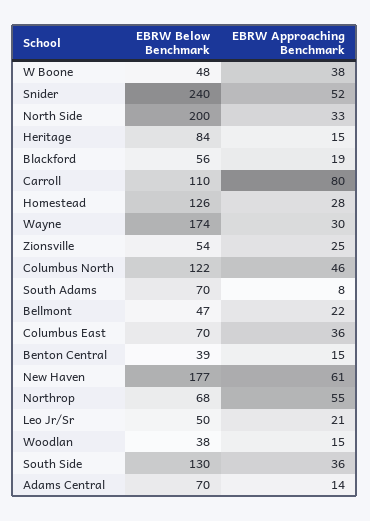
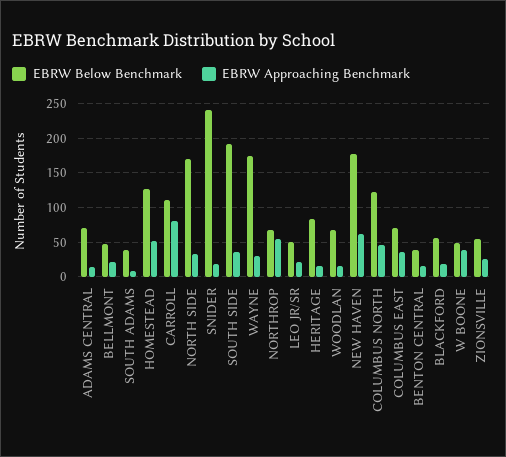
  {
    "EBRW Below Benchmark": {
      "W Boone": 48,
      "Snider": 240,
-     "North Side": 200,
+     "North Side": 170,
      "Heritage": 84,
      "Blackford": 56,
      "Carroll": 110,
      "Homestead": 126,
      "Wayne": 174,
      "Zionsville": 54,
      "Columbus North": 122,
-     "South Adams": 70,
+     "South Adams": 40,
      "Bellmont": 47,
      "Columbus East": 70,
      "Benton Central": 39,
      "New Haven": 177,
      "Northrop": 68,
      "Leo Jr/Sr": 50,
-     "Woodlan": 38,
+     "Woodlan": 70,
-     "South Side": 130,
+     "South Side": 190,
      "Adams Central": 70
    },
    "EBRW Approaching Benchmark": {
      "W Boone": 38,
-     "Snider": 52,
+     "Snider": 20,
      "North Side": 33,
      "Heritage": 15,
      "Blackford": 19,
      "Carroll": 80,
-     "Homestead": 28,
+     "Homestead": 50,
      "Wayne": 30,
      "Zionsville": 25,
      "Columbus North": 46,
      "South Adams": 8,
      "Bellmont": 22,
      "Columbus East": 36,
      "Benton Central": 15,
      "New Haven": 61,
      "Northrop": 55,
      "Leo Jr/Sr": 21,
      "Woodlan": 15,
      "South Side": 36,
      "Adams Central": 14
    }
  }

